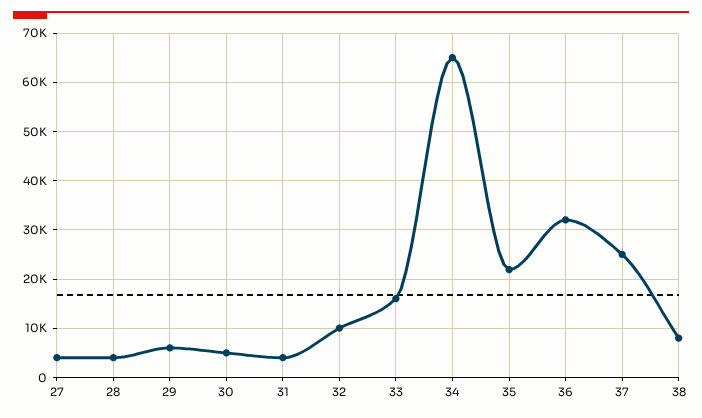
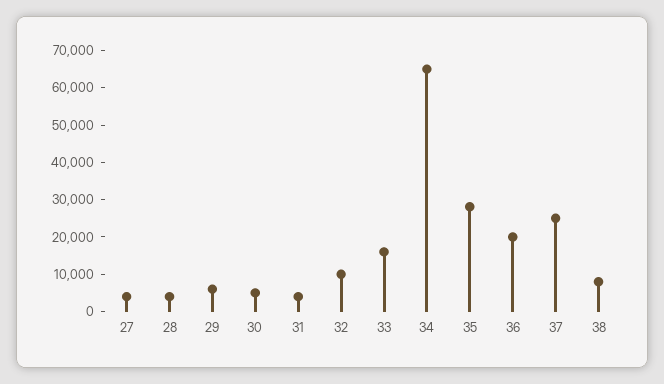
  {
    "27": 4000,
    "28": 4000,
    "29": 6000,
    "30": 6000,
    "31": 4000,
    "32": 10000,
    "33": 16000,
    "34": 66000,
-   "35": 22000,
+   "35": 27500,
-   "36": 32000,
+   "36": 20000,
    "37": 26000,
    "38": 8000
  }

